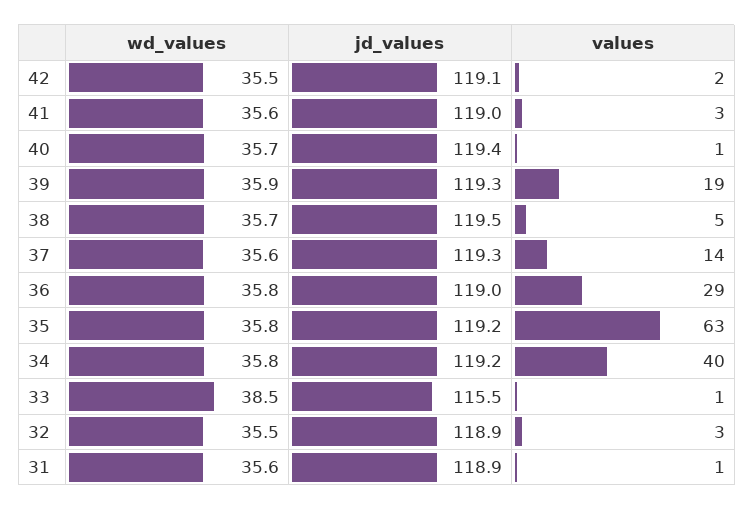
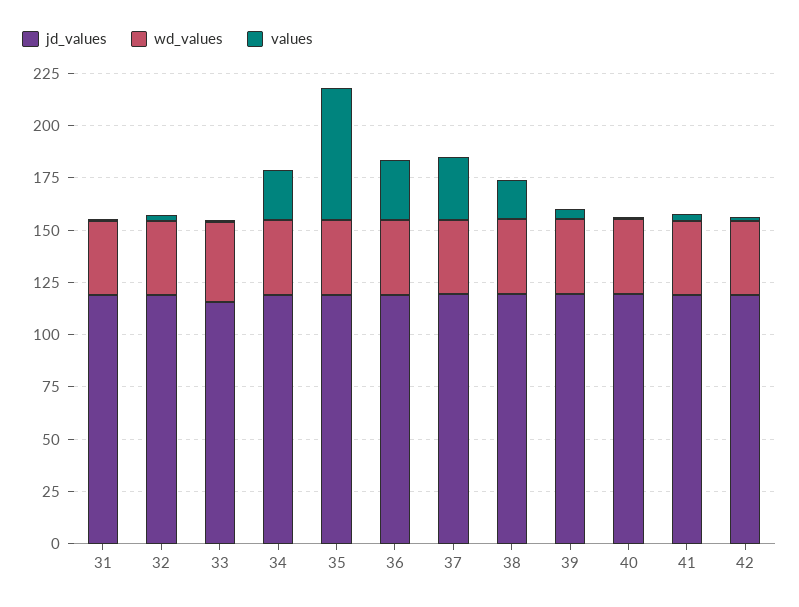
  {
    "wd_values": {
      "42": 35.5,
      "41": 35.6,
      "40": 35.7,
      "39": 35.9,
      "38": 35.7,
      "37": 35.6,
      "36": 35.8,
      "35": 35.8,
      "34": 35.8,
      "33": 38.5,
      "32": 35.5,
      "31": 35.6
    },
    "jd_values": {
      "42": 119.1,
      "41": 119,
      "40": 119.4,
      "39": 119.3,
      "38": 119.5,
      "37": 119.3,
      "36": 119,
      "35": 119.2,
      "34": 119.2,
      "33": 115.5,
      "32": 118.9,
      "31": 118.9
    },
    "values": {
      "42": 2,
      "41": 3,
      "40": 1,
-     "39": 19,
+     "39": 5,
-     "38": 5,
+     "38": 20,
-     "37": 14,
+     "37": 30,
      "36": 29,
      "35": 63,
-     "34": 40,
+     "34": 25,
      "33": 1,
      "32": 3,
      "31": 1
    }
  }

